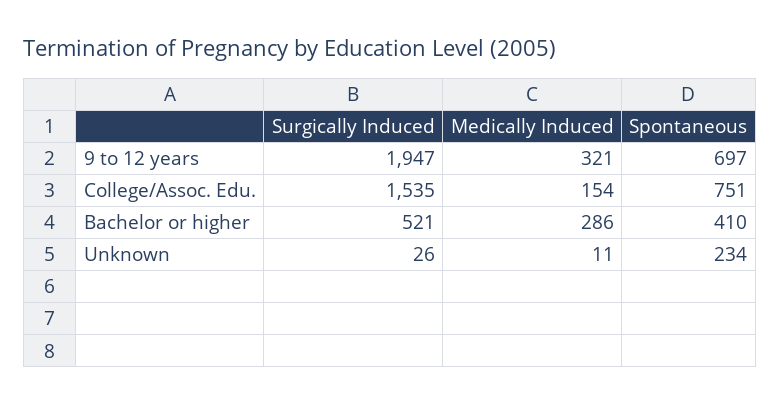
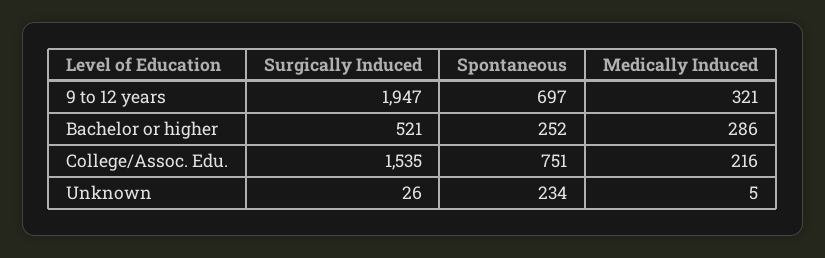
  {
    "Surgically Induced": {
      "9 to 12 years": 1947,
      "College/Assoc. Edu.": 1535,
      "Bachelor or higher": 521,
      "Unknown": 26
    },
    "Medically Induced": {
      "9 to 12 years": 321,
-     "College/Assoc. Edu.": 154,
+     "College/Assoc. Edu.": 216,
      "Bachelor or higher": 286,
-     "Unknown": 11
+     "Unknown": 5
    },
    "Spontaneous": {
      "9 to 12 years": 697,
      "College/Assoc. Edu.": 751,
-     "Bachelor or higher": 410,
+     "Bachelor or higher": 252,
      "Unknown": 234
    }
  }

